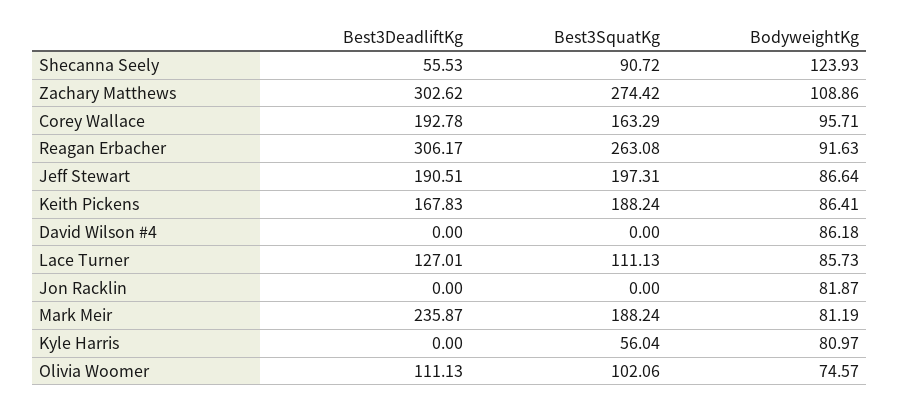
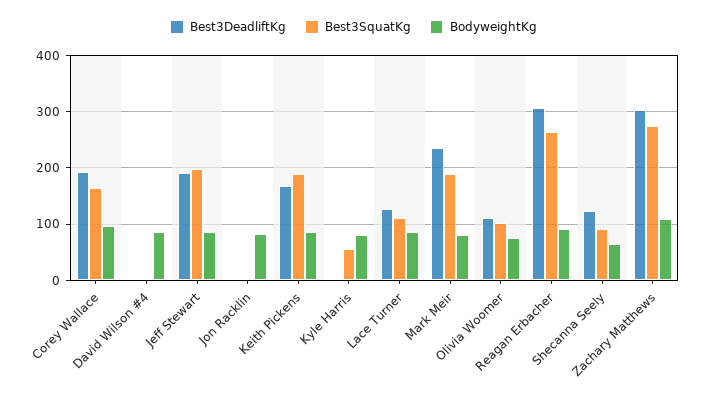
  {
    "Best3DeadliftKg": {
-     "Shecanna Seely": 55.53,
+     "Shecanna Seely": 120,
      "Zachary Matthews": 302.62,
      "Corey Wallace": 192.78,
      "Reagan Erbacher": 306.17,
      "Jeff Stewart": 190.51,
      "Keith Pickens": 167.83,
      "David Wilson #4": 0,
      "Lace Turner": 127.01,
      "Jon Racklin": 0,
      "Mark Meir": 235.87,
      "Kyle Harris": 0,
      "Olivia Woomer": 111.13
    },
    "Best3SquatKg": {
      "Shecanna Seely": 90.72,
      "Zachary Matthews": 274.42,
      "Corey Wallace": 163.29,
      "Reagan Erbacher": 263.08,
      "Jeff Stewart": 197.31,
      "Keith Pickens": 188.24,
      "David Wilson #4": 0,
      "Lace Turner": 111.13,
      "Jon Racklin": 0,
      "Mark Meir": 188.24,
      "Kyle Harris": 56.04,
      "Olivia Woomer": 102.06
    },
    "BodyweightKg": {
-     "Shecanna Seely": 123.93,
+     "Shecanna Seely": 60,
      "Zachary Matthews": 108.86,
      "Corey Wallace": 95.71,
      "Reagan Erbacher": 91.63,
      "Jeff Stewart": 86.64,
      "Keith Pickens": 86.41,
      "David Wilson #4": 86.18,
      "Lace Turner": 85.73,
      "Jon Racklin": 81.87,
      "Mark Meir": 81.19,
      "Kyle Harris": 80.97,
      "Olivia Woomer": 74.57
    }
  }

